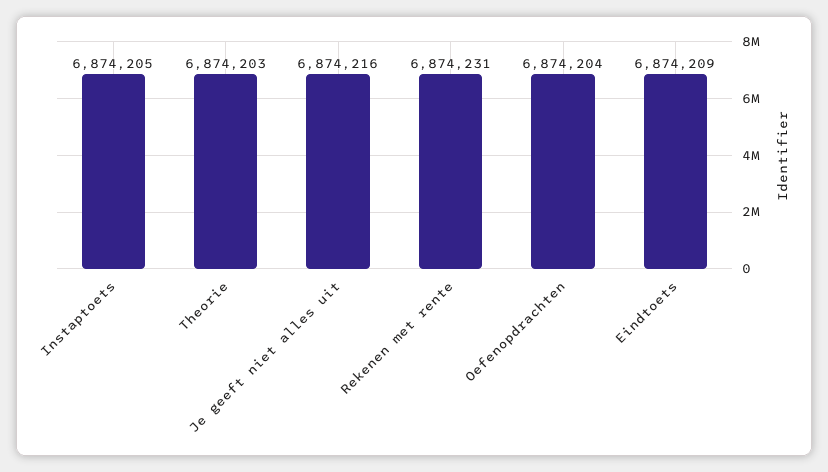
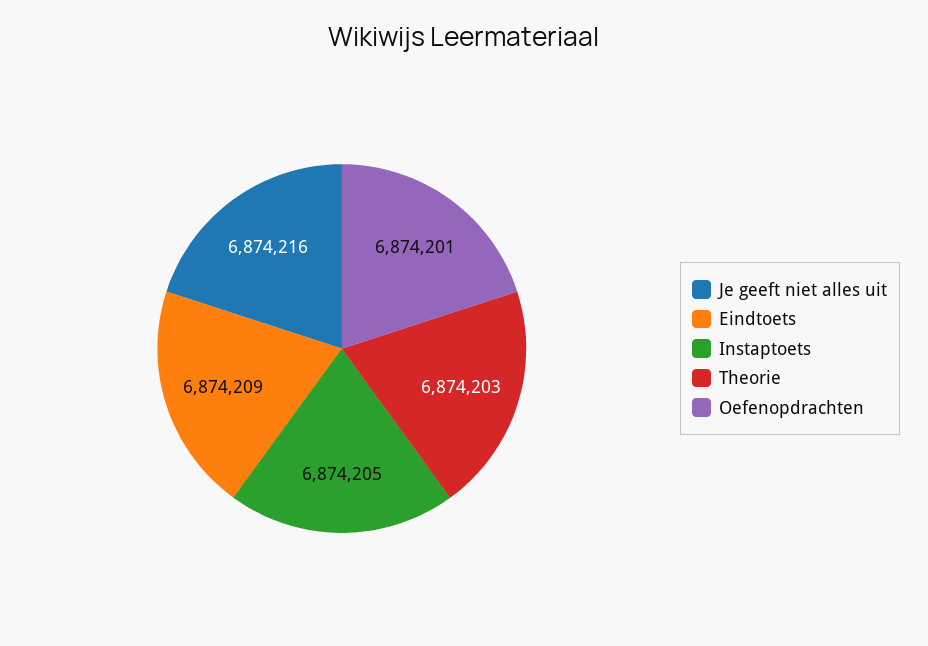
  {
    "Instaptoets": 6874205,
    "Theorie": 6874203,
    "Je geeft niet alles uit": 6874216,
-   "Rekenen met rente": 6874231,
-   "Oefenopdrachten": 6874204,
+   "Oefenopdrachten": 6874201,
    "Eindtoets": 6874209
  }

